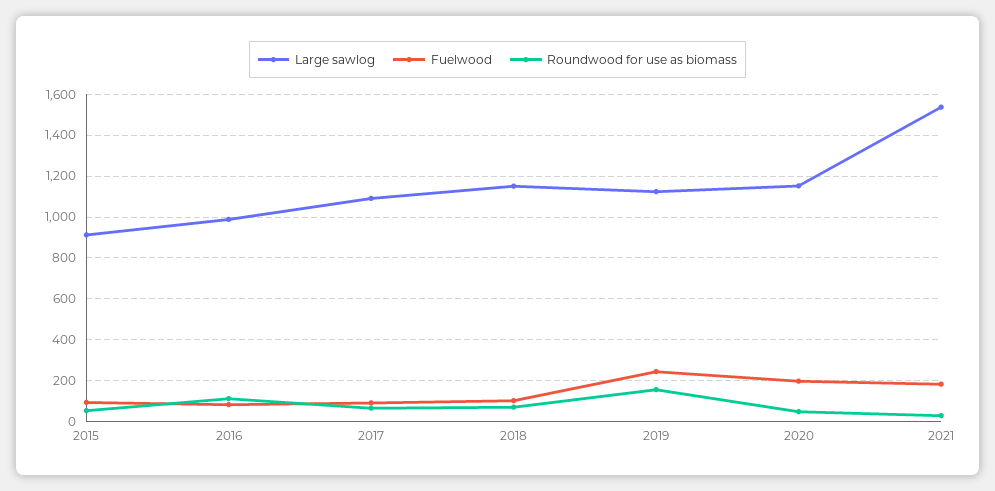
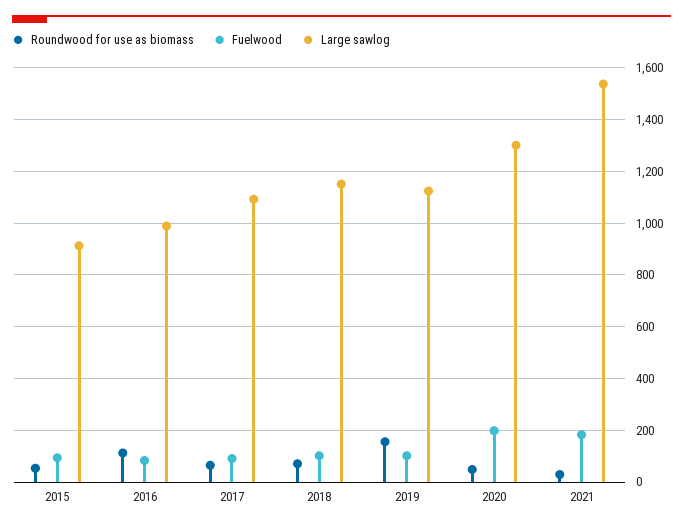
  {
    "Large sawlog": {
      "2015": 925,
      "2016": 1000,
      "2017": 1100,
      "2018": 1150,
      "2019": 1125,
-     "2020": 1150,
+     "2020": 1300,
      "2021": 1550
    },
    "Fuelwood": {
      "2015": 100,
      "2016": 75,
      "2017": 100,
      "2018": 100,
-     "2019": 250,
+     "2019": 100,
      "2020": 200,
      "2021": 175
    },
    "Roundwood for use as biomass": {
      "2015": 50,
      "2016": 100,
      "2017": 75,
      "2018": 75,
      "2019": 150,
      "2020": 50,
      "2021": 25
    }
  }

